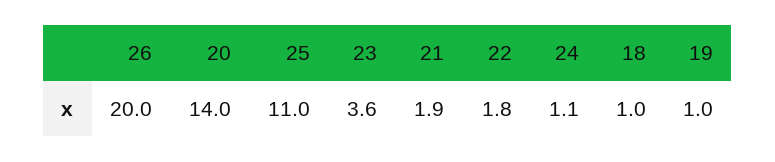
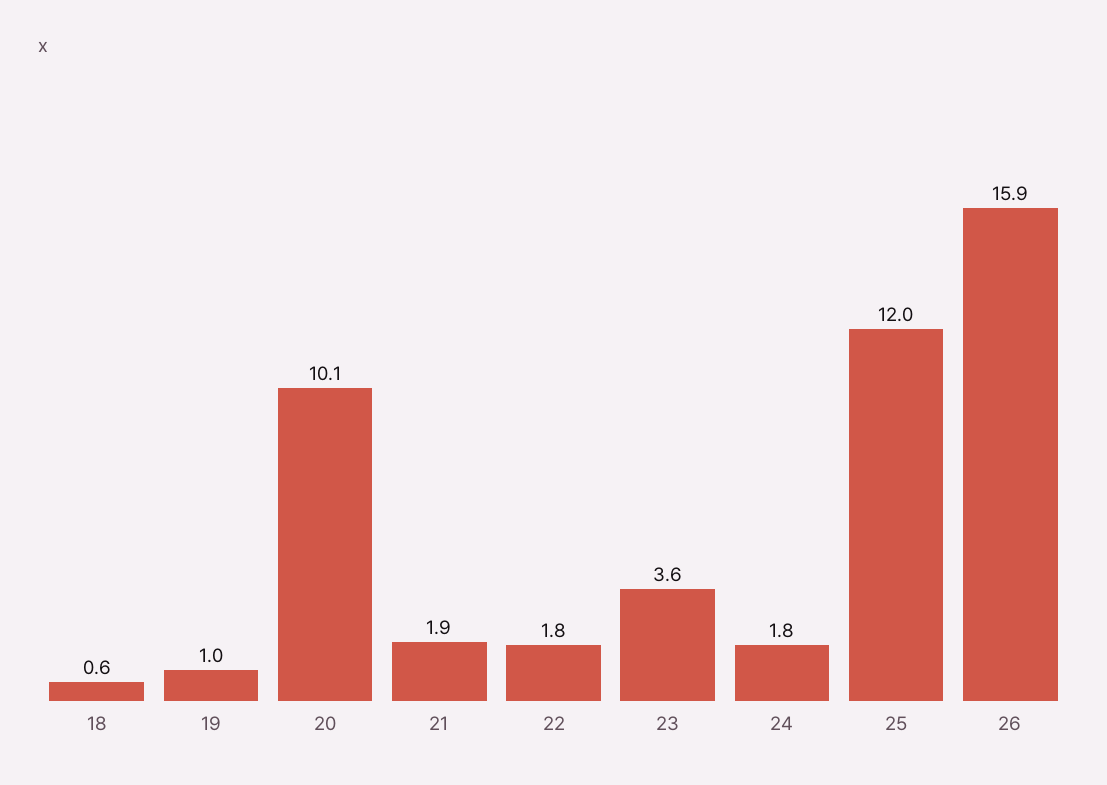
  {
-   "26": 20,
+   "26": 15.9,
-   "20": 14,
+   "20": 10.1,
-   "25": 11,
+   "25": 12,
    "23": 3.6,
    "21": 1.9,
    "22": 1.8,
-   "24": 1.1,
+   "24": 1.8,
-   "18": 1,
+   "18": 0.6,
    "19": 1
  }

